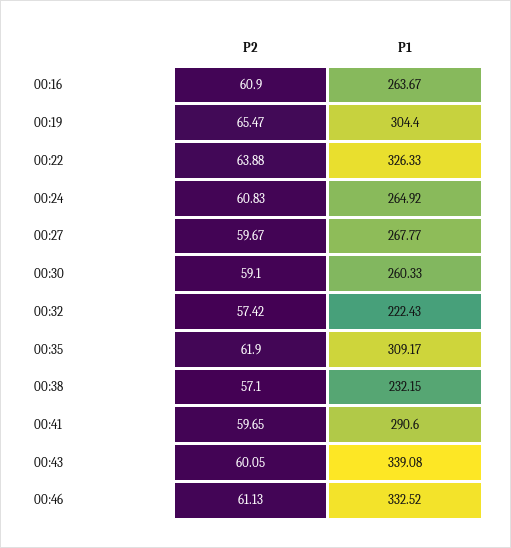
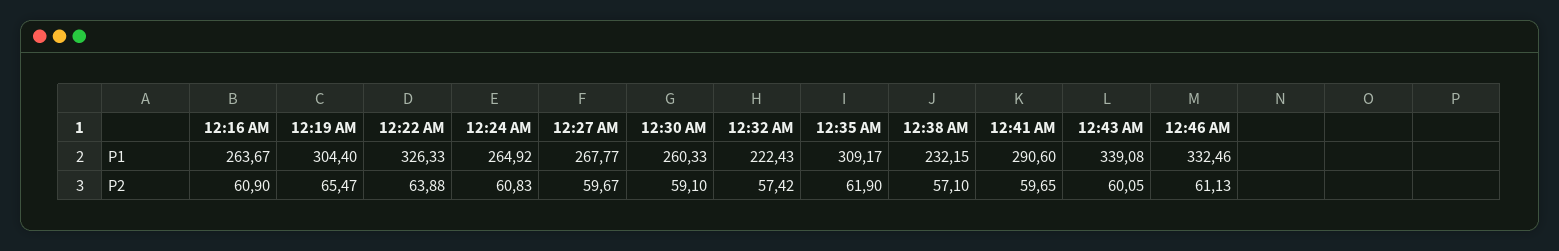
  {
    "P2": {
      "00:16": 60.9,
      "00:19": 65.47,
      "00:22": 63.88,
      "00:24": 60.83,
      "00:27": 59.67,
      "00:30": 59.1,
      "00:32": 57.42,
      "00:35": 61.9,
      "00:38": 57.1,
      "00:41": 59.65,
      "00:43": 60.05,
      "00:46": 61.13
    },
    "P1": {
      "00:16": 263.67,
      "00:19": 304.4,
      "00:22": 326.33,
      "00:24": 264.92,
      "00:27": 267.77,
      "00:30": 260.33,
      "00:32": 222.43,
      "00:35": 309.17,
      "00:38": 232.15,
      "00:41": 290.6,
      "00:43": 339.08,
-     "00:46": 332.52
+     "00:46": 332.46
    }
  }

